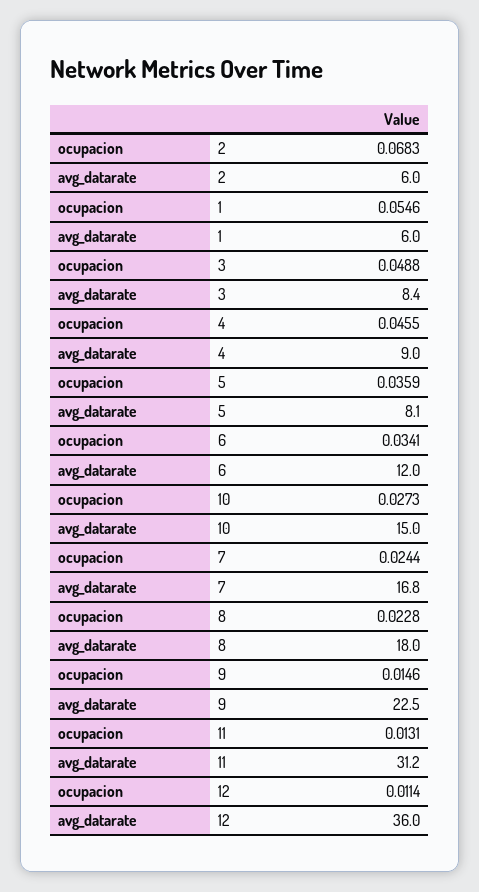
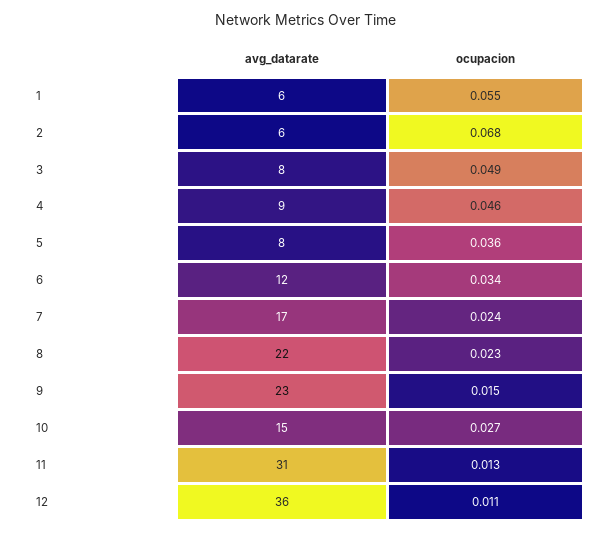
  {
    "ocupacion": {
      "2": 0.0683,
      "1": 0.0546,
      "3": 0.0488,
      "4": 0.0455,
      "5": 0.0359,
      "6": 0.0341,
      "10": 0.0273,
      "7": 0.0244,
      "8": 0.0228,
      "9": 0.0146,
      "11": 0.0131,
      "12": 0.0114
    },
    "avg_datarate": {
      "2": 6,
      "1": 6,
      "3": 8.4,
      "4": 9,
      "5": 8.1,
      "6": 12,
      "10": 15,
      "7": 16.8,
-     "8": 18,
+     "8": 22,
      "9": 22.5,
      "11": 31.2,
      "12": 36
    }
  }

